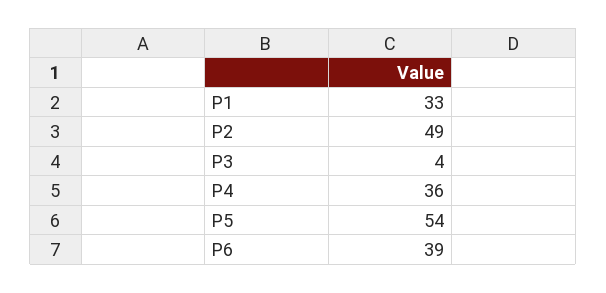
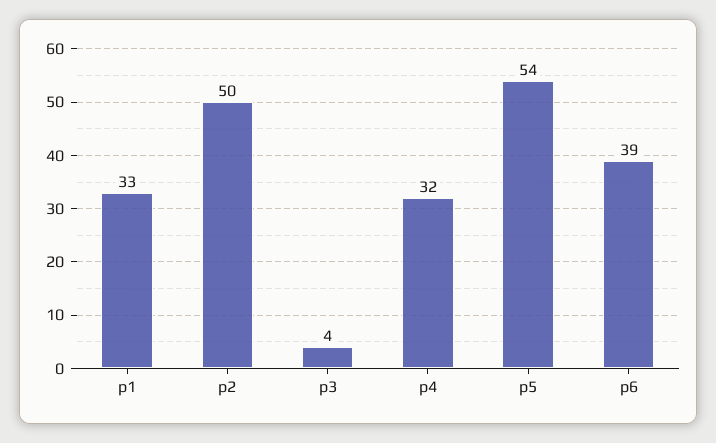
  {
    "P1": 33,
-   "P2": 49,
+   "P2": 50,
    "P3": 4,
-   "P4": 36,
+   "P4": 32,
    "P5": 54,
    "P6": 39
  }

